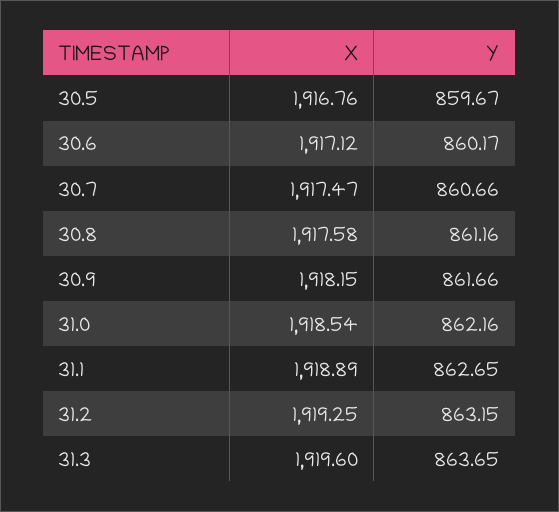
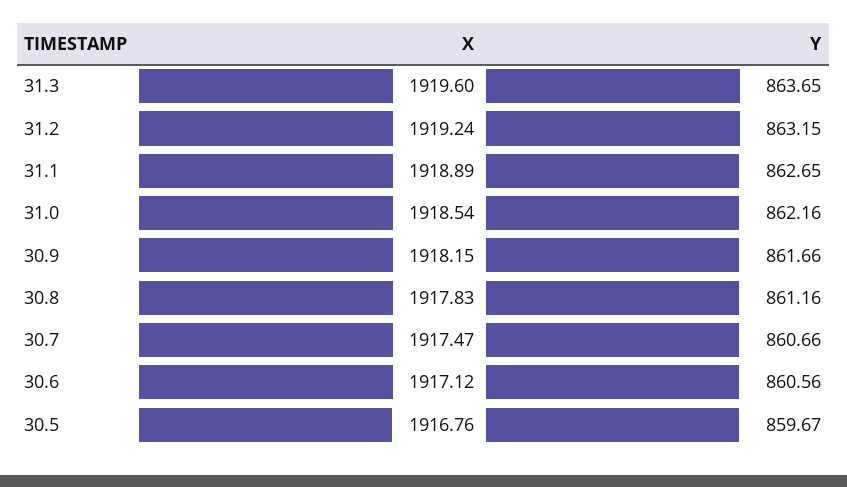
  {
    "X": {
      "30.5": 1916.76,
      "30.6": 1917.12,
      "30.7": 1917.47,
-     "30.8": 1917.58,
+     "30.8": 1917.83,
      "30.9": 1918.15,
      "31.0": 1918.54,
      "31.1": 1918.89,
-     "31.2": 1919.25,
+     "31.2": 1919.24,
      "31.3": 1919.6
    },
    "Y": {
      "30.5": 859.67,
-     "30.6": 860.17,
+     "30.6": 860.56,
      "30.7": 860.66,
      "30.8": 861.16,
      "30.9": 861.66,
      "31.0": 862.16,
      "31.1": 862.65,
      "31.2": 863.15,
      "31.3": 863.65
    }
  }

